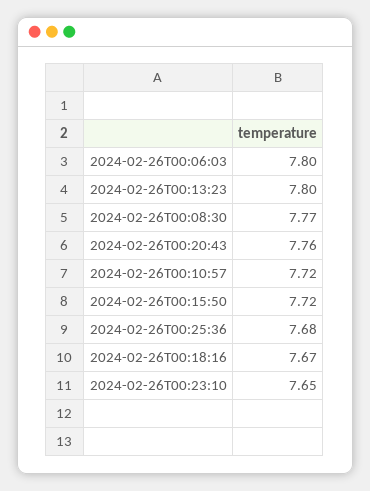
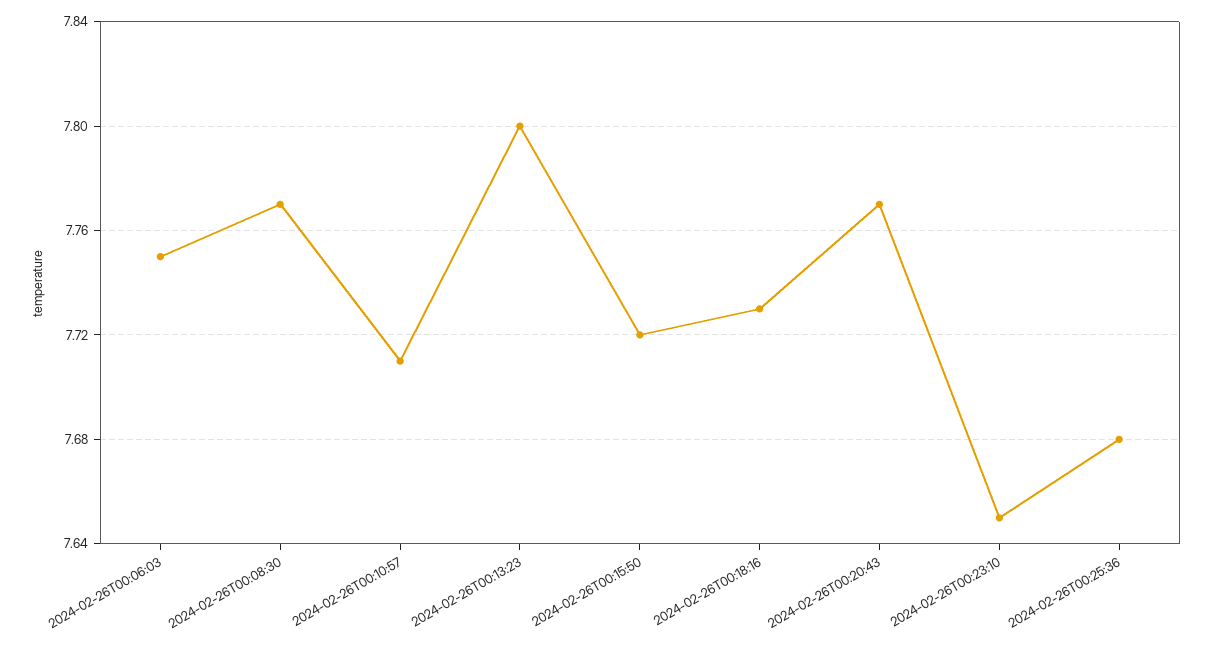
  {
-   "2024-02-26T00:06:03": 7.8,
+   "2024-02-26T00:06:03": 7.75,
    "2024-02-26T00:13:23": 7.8,
    "2024-02-26T00:08:30": 7.77,
-   "2024-02-26T00:20:43": 7.76,
+   "2024-02-26T00:20:43": 7.77,
-   "2024-02-26T00:10:57": 7.72,
+   "2024-02-26T00:10:57": 7.71,
    "2024-02-26T00:15:50": 7.72,
    "2024-02-26T00:25:36": 7.68,
-   "2024-02-26T00:18:16": 7.67,
+   "2024-02-26T00:18:16": 7.73,
    "2024-02-26T00:23:10": 7.65
  }

